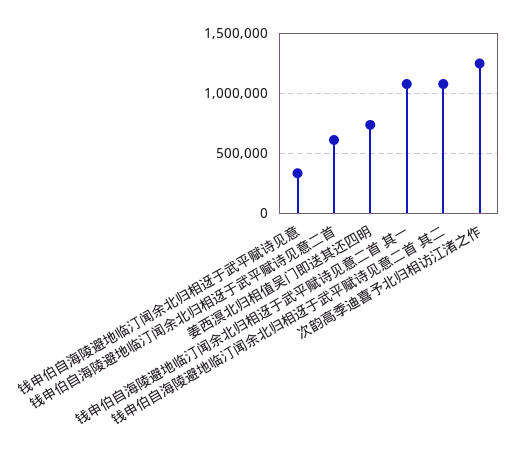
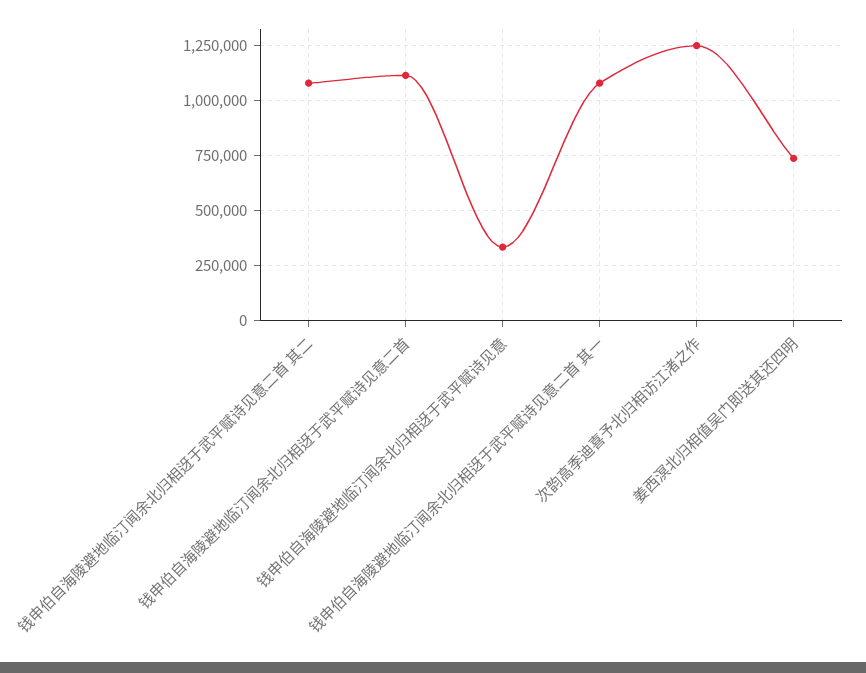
  {
    "钱申伯自海陵避地临汀闻余北归相迓于武平赋诗见意": 350000,
-   "钱申伯自海陵避地临汀闻余北归相迓于武平赋诗见意二首": 600000,
+   "钱申伯自海陵避地临汀闻余北归相迓于武平赋诗见意二首": 1100000,
    "姜西溟北归相值吴门即送其还四明": 750000,
    "钱申伯自海陵避地临汀闻余北归相迓于武平赋诗见意二首 其一": 1100000,
    "钱申伯自海陵避地临汀闻余北归相迓于武平赋诗见意二首 其二": 1100000,
    "次韵高季迪喜予北归相访江渚之作": 1250000
  }

